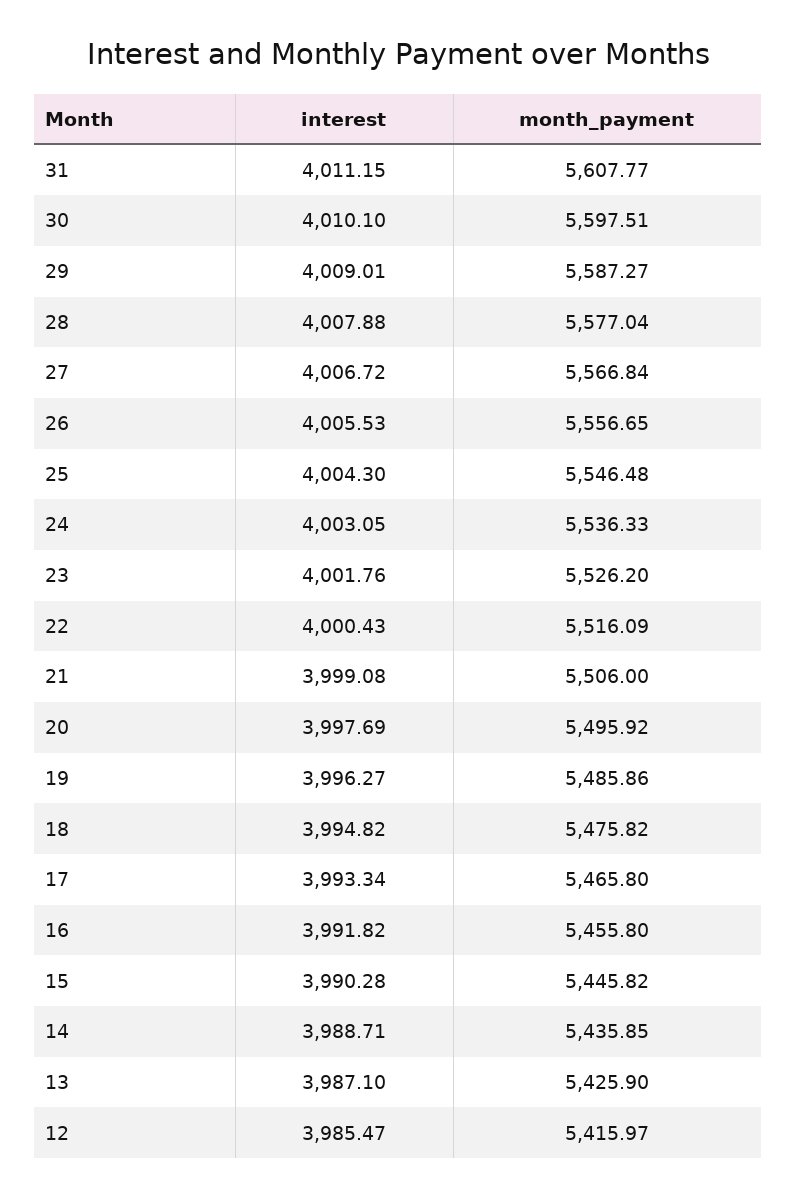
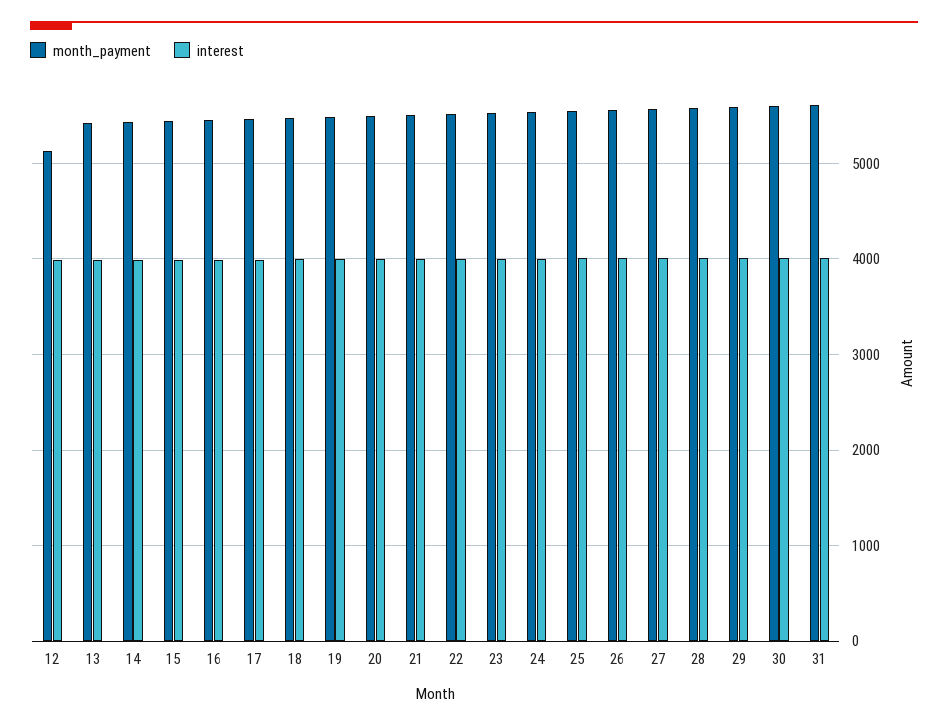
  {
    "interest": {
      "31": 4011.15,
      "30": 4010.1,
      "29": 4009.01,
      "28": 4007.88,
      "27": 4006.72,
      "26": 4005.53,
      "25": 4004.3,
      "24": 4003.05,
      "23": 4001.76,
      "22": 4000.43,
      "21": 3999.08,
      "20": 3997.69,
      "19": 3996.27,
      "18": 3994.82,
      "17": 3993.34,
      "16": 3991.82,
      "15": 3990.28,
      "14": 3988.71,
      "13": 3987.1,
      "12": 3985.47
    },
    "month_payment": {
      "31": 5607.77,
      "30": 5597.51,
      "29": 5587.27,
      "28": 5577.04,
      "27": 5566.84,
      "26": 5556.65,
      "25": 5546.48,
      "24": 5536.33,
      "23": 5526.2,
      "22": 5516.09,
      "21": 5506,
      "20": 5495.92,
      "19": 5485.86,
      "18": 5475.82,
      "17": 5465.8,
      "16": 5455.8,
      "15": 5445.82,
      "14": 5435.85,
      "13": 5425.9,
-     "12": 5415.97
+     "12": 5100
    }
  }

